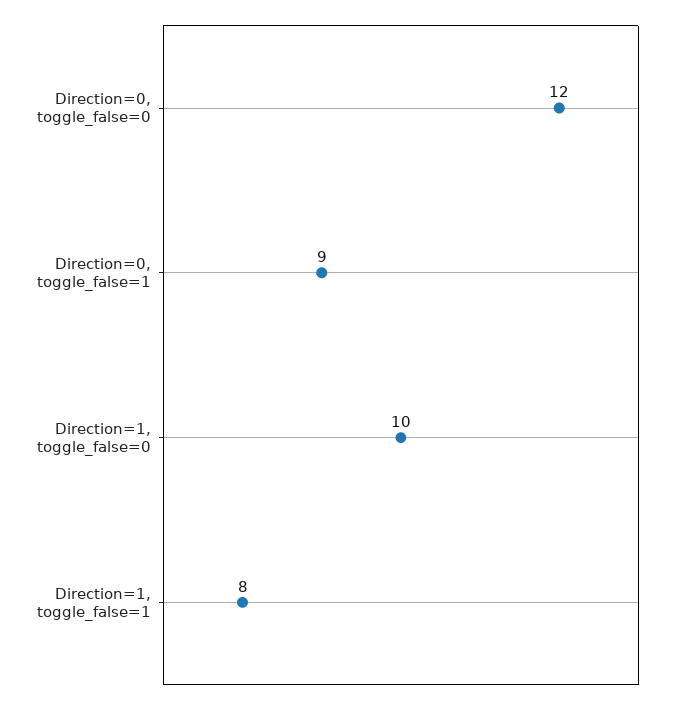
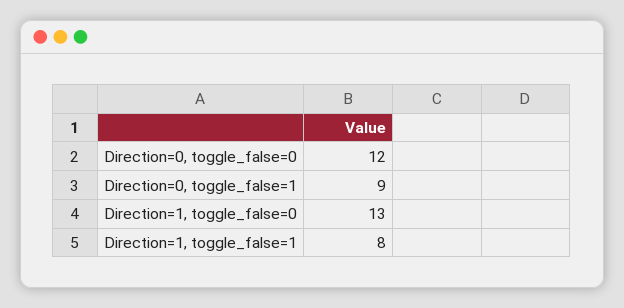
  {
    "Direction=0, toggle_false=0": 12,
    "Direction=0, toggle_false=1": 9,
-   "Direction=1, toggle_false=0": 10,
+   "Direction=1, toggle_false=0": 13,
    "Direction=1, toggle_false=1": 8
  }

